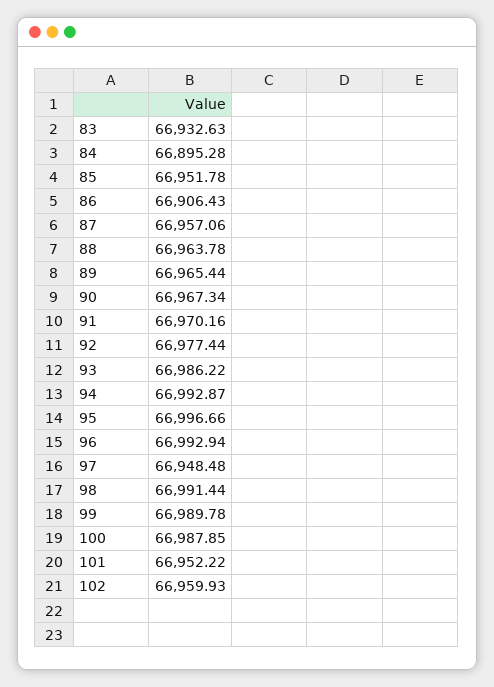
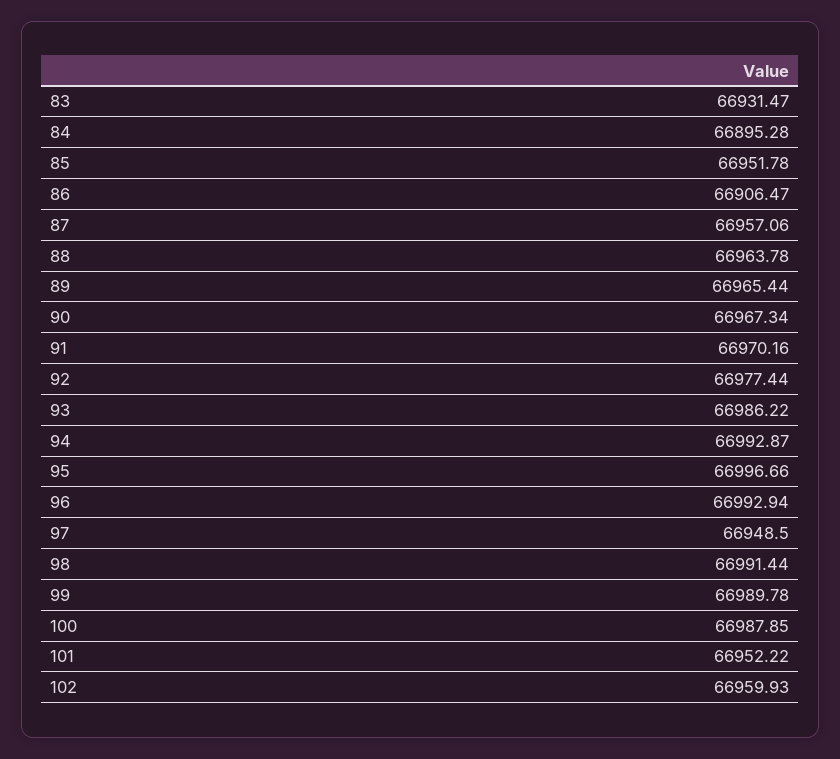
  {
-   "83": 66932.63,
+   "83": 66931.47,
    "84": 66895.28,
    "85": 66951.78,
-   "86": 66906.43,
+   "86": 66906.47,
    "87": 66957.06,
    "88": 66963.78,
    "89": 66965.44,
    "90": 66967.34,
    "91": 66970.16,
    "92": 66977.44,
    "93": 66986.22,
    "94": 66992.87,
    "95": 66996.66,
    "96": 66992.94,
-   "97": 66948.48,
+   "97": 66948.5,
    "98": 66991.44,
    "99": 66989.78,
    "100": 66987.85,
    "101": 66952.22,
    "102": 66959.93
  }

